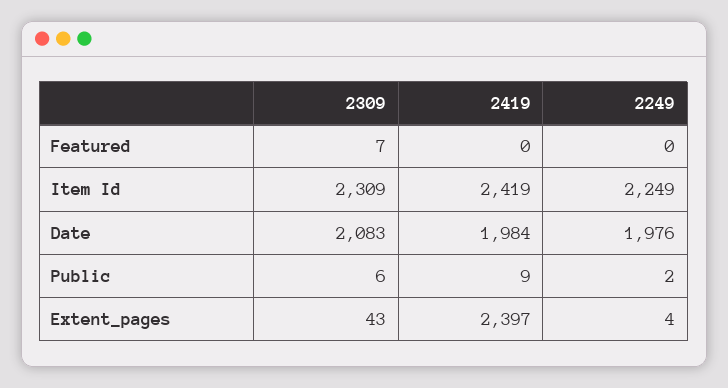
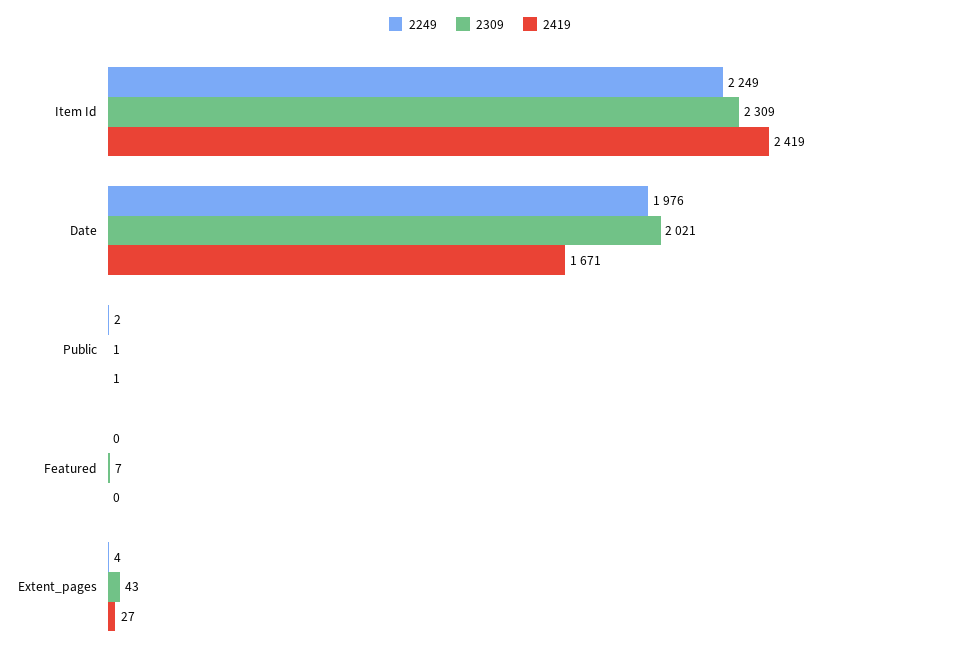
  {
    "2309": {
      "Featured": 7,
      "Item Id": 2309,
-     "Date": 2083,
+     "Date": 2021,
-     "Public": 6,
+     "Public": 1,
      "Extent_pages": 43
    },
    "2419": {
      "Featured": 0,
      "Item Id": 2419,
-     "Date": 1984,
+     "Date": 1671,
-     "Public": 9,
+     "Public": 1,
-     "Extent_pages": 2397
+     "Extent_pages": 27
    },
    "2249": {
      "Featured": 0,
      "Item Id": 2249,
      "Date": 1976,
      "Public": 2,
      "Extent_pages": 4
    }
  }

